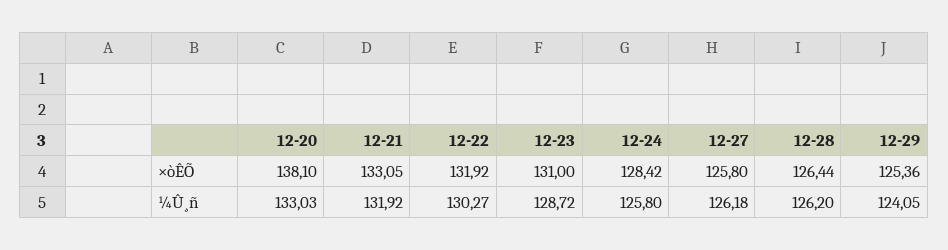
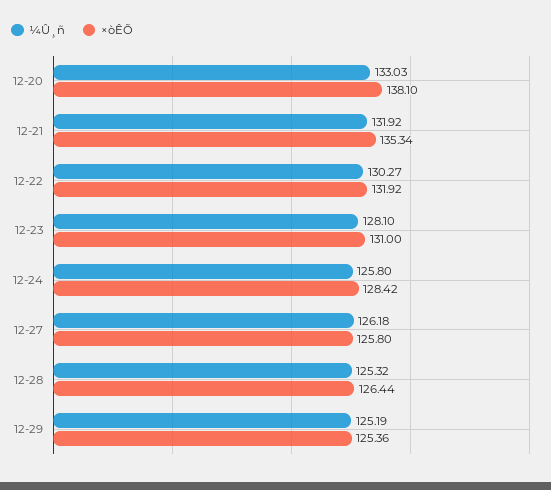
  {
    "×òÊÕ": {
      "12-20": 138.1,
-     "12-21": 133.05,
+     "12-21": 135.34,
      "12-22": 131.92,
      "12-23": 131,
      "12-24": 128.42,
      "12-27": 125.8,
      "12-28": 126.44,
      "12-29": 125.36
    },
    "¼Û¸ñ": {
      "12-20": 133.03,
      "12-21": 131.92,
      "12-22": 130.27,
-     "12-23": 128.72,
+     "12-23": 128.1,
      "12-24": 125.8,
      "12-27": 126.18,
-     "12-28": 126.2,
+     "12-28": 125.32,
-     "12-29": 124.05
+     "12-29": 125.19
    }
  }

